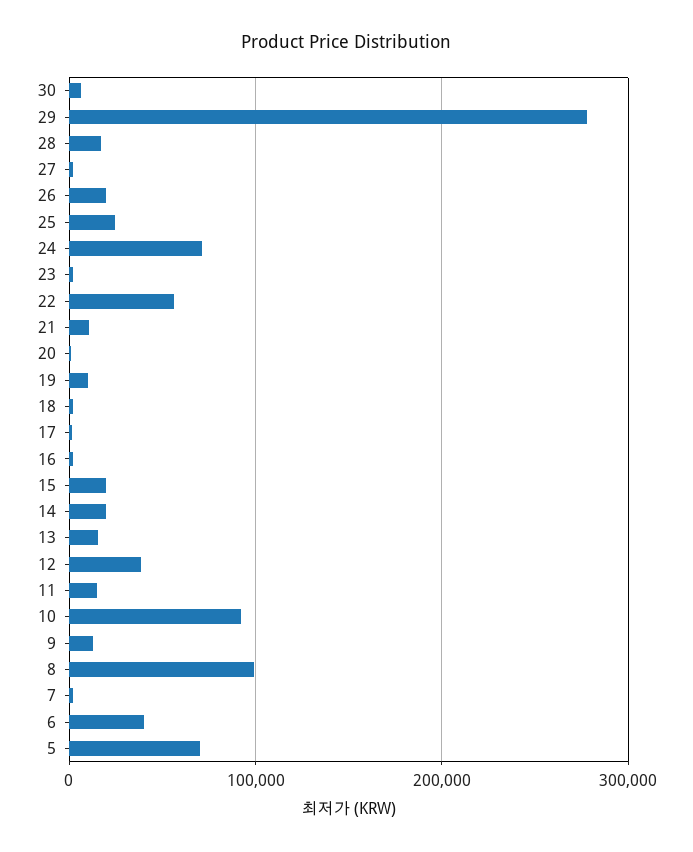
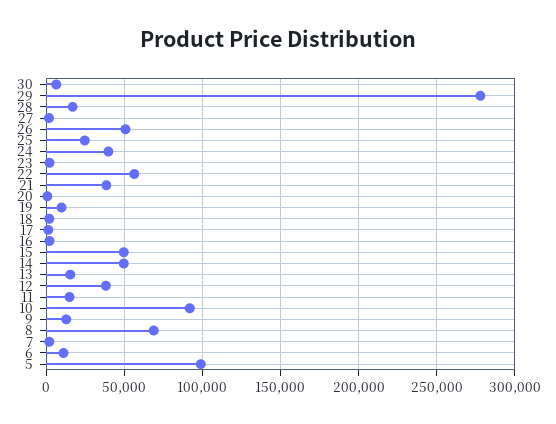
  {
    "30": 5000,
    "29": 280000,
    "28": 15000,
    "27": 0,
-   "26": 20000,
+   "26": 50000,
    "25": 25000,
-   "24": 70000,
+   "24": 40000,
    "23": 0,
    "22": 55000,
-   "21": 10000,
+   "21": 40000,
    "20": 0,
    "19": 10000,
    "18": 0,
    "17": 0,
    "16": 0,
-   "15": 20000,
+   "15": 50000,
-   "14": 20000,
+   "14": 50000,
    "13": 15000,
    "12": 40000,
    "11": 15000,
    "10": 90000,
    "9": 15000,
-   "8": 100000,
+   "8": 70000,
    "7": 0,
-   "6": 40000,
+   "6": 10000,
-   "5": 70000
+   "5": 100000
  }

